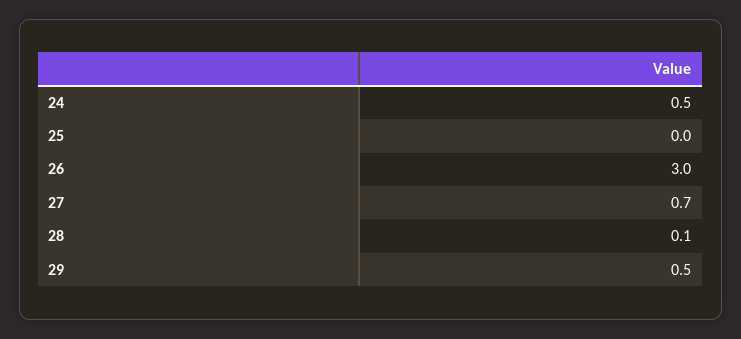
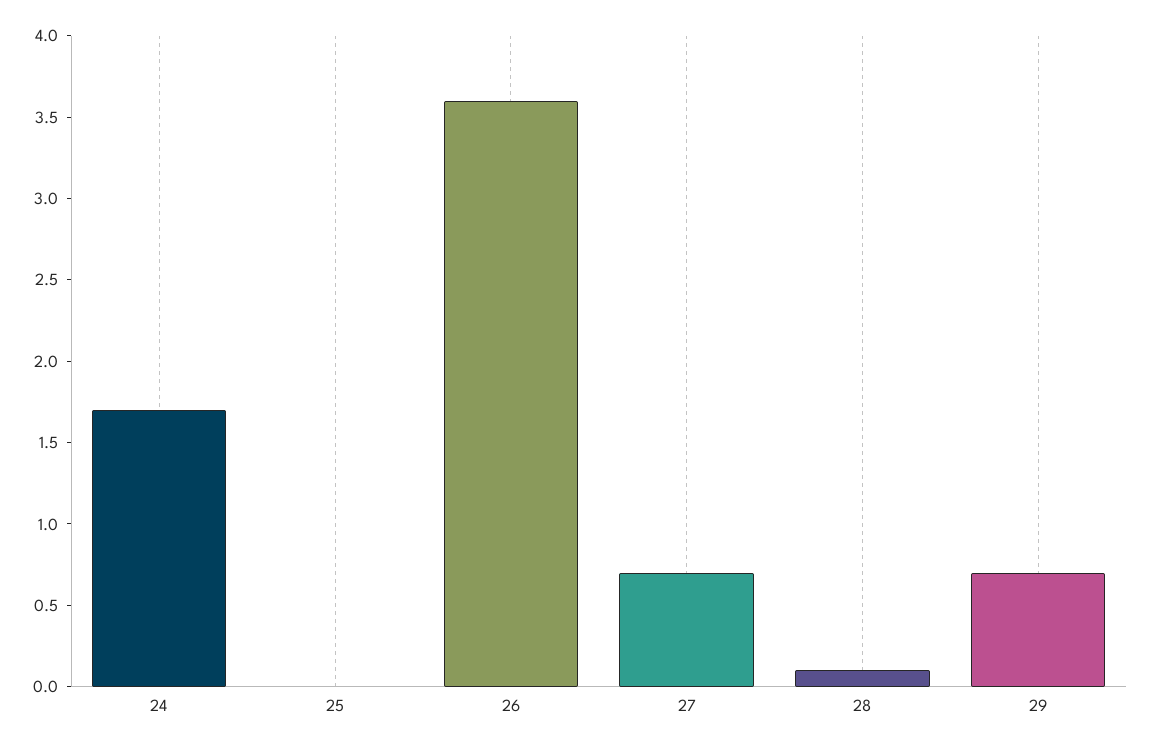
  {
-   "24": 0.5,
+   "24": 1.7,
    "25": 0,
-   "26": 3,
+   "26": 3.6,
    "27": 0.7,
    "28": 0.1,
-   "29": 0.5
+   "29": 0.7
  }

